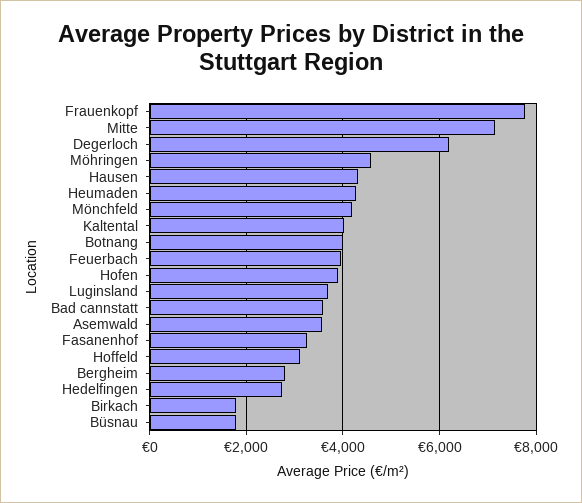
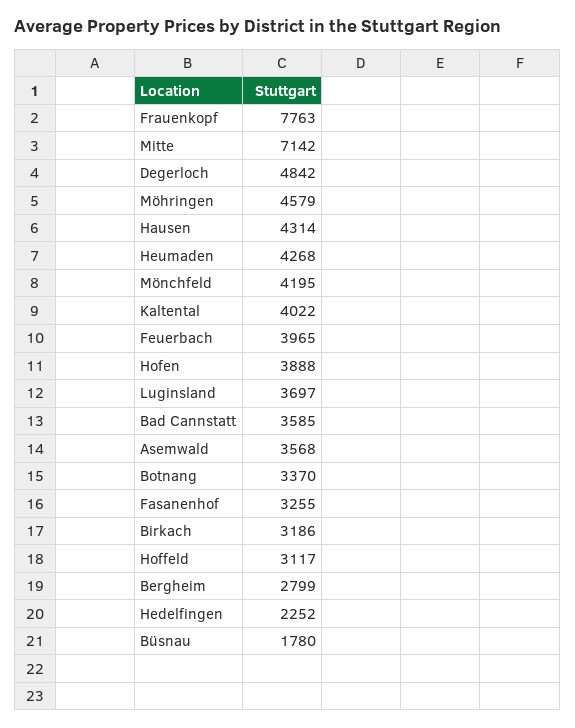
  {
    "Frauenkopf": 7763,
    "Mitte": 7142,
-   "Degerloch": 6200,
+   "Degerloch": 4842,
    "Möhringen": 4579,
    "Hausen": 4314,
    "Heumaden": 4268,
    "Mönchfeld": 4195,
    "Kaltental": 4022,
-   "Botnang": 4000,
+   "Botnang": 3370,
    "Feuerbach": 3965,
    "Hofen": 3888,
    "Luginsland": 3697,
    "Bad cannstatt": 3585,
    "Asemwald": 3568,
    "Fasanenhof": 3255,
    "Hoffeld": 3117,
    "Bergheim": 2799,
-   "Hedelfingen": 2800,
+   "Hedelfingen": 2252,
-   "Birkach": 1800,
+   "Birkach": 3186,
    "Büsnau": 1780
  }

